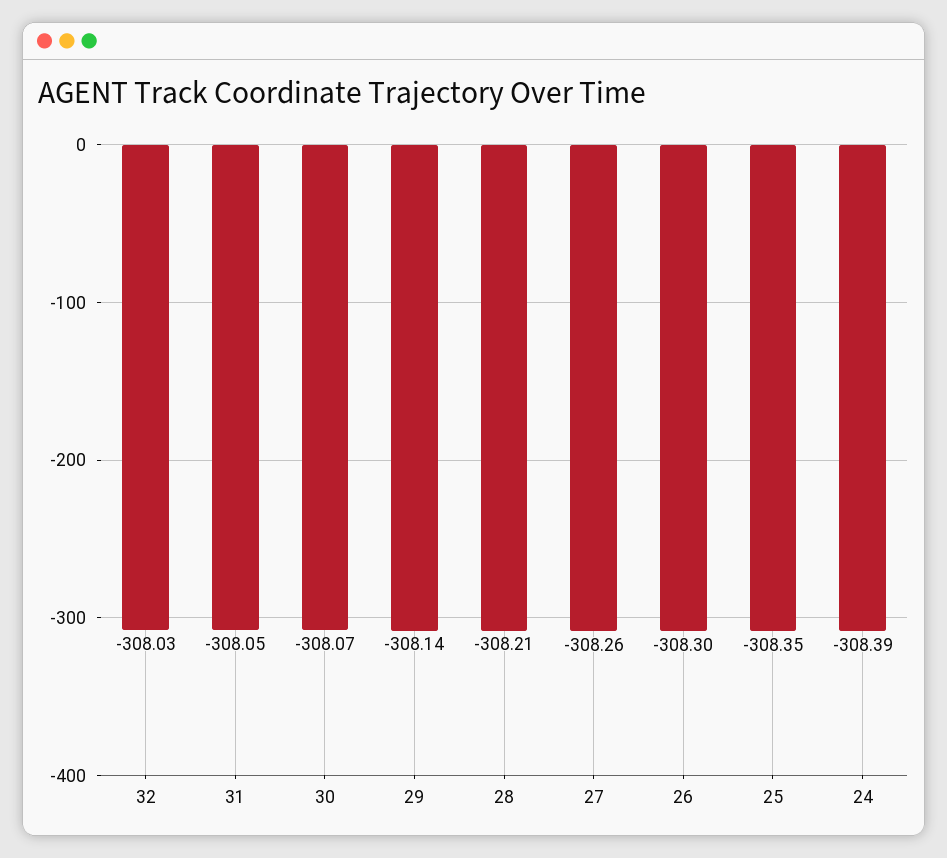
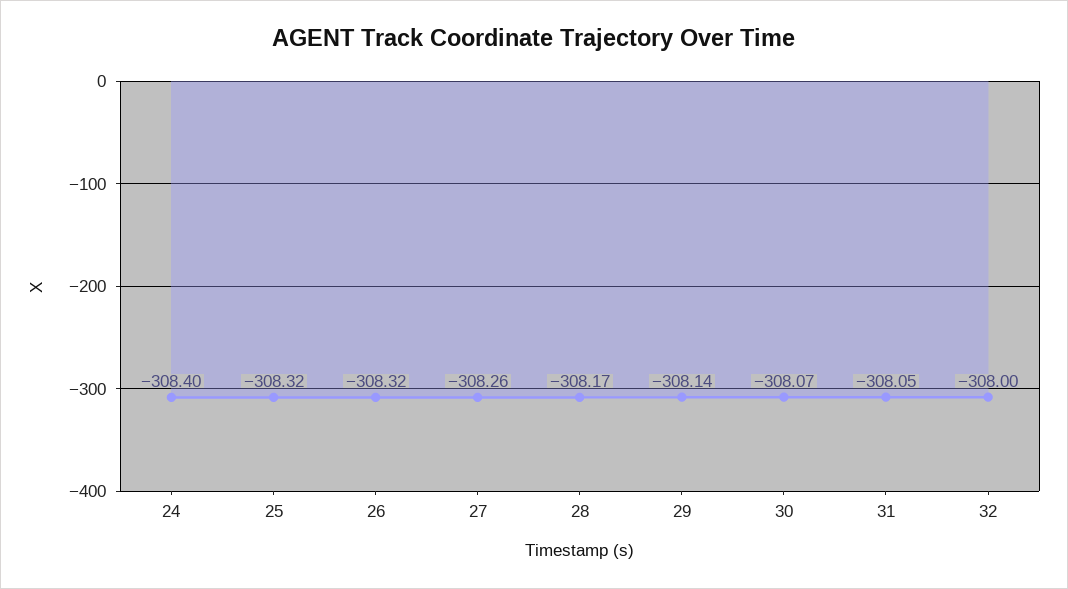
  {
-   "32": -308.03,
+   "32": -308,
    "31": -308.05,
    "30": -308.07,
    "29": -308.14,
-   "28": -308.21,
+   "28": -308.17,
    "27": -308.26,
-   "26": -308.3,
+   "26": -308.32,
-   "25": -308.35,
+   "25": -308.32,
-   "24": -308.39
+   "24": -308.4
  }

